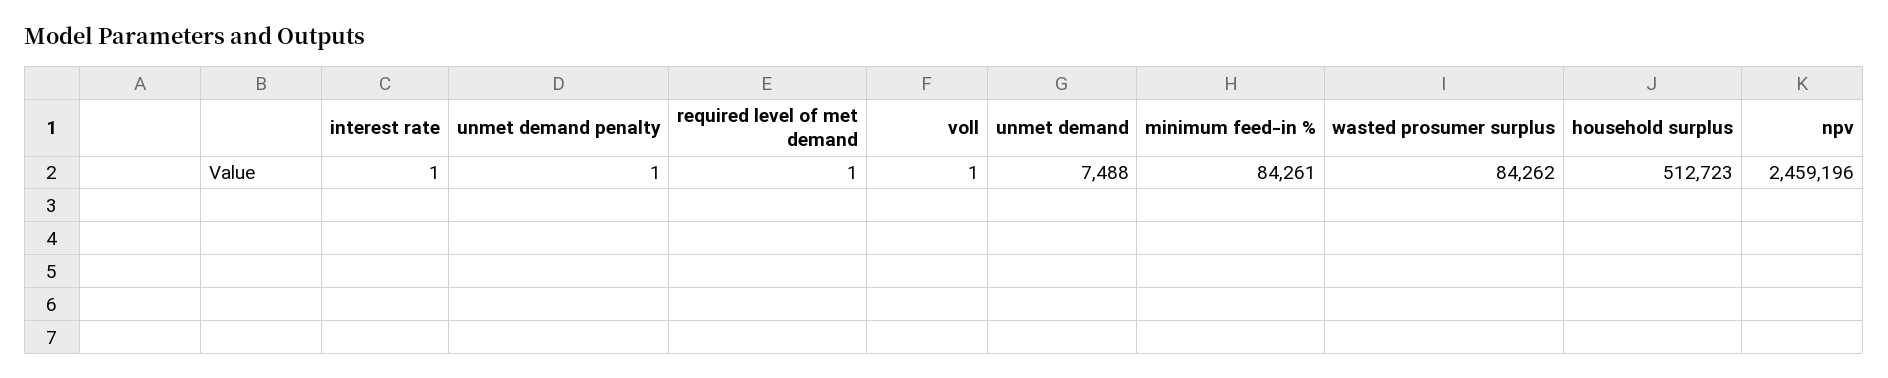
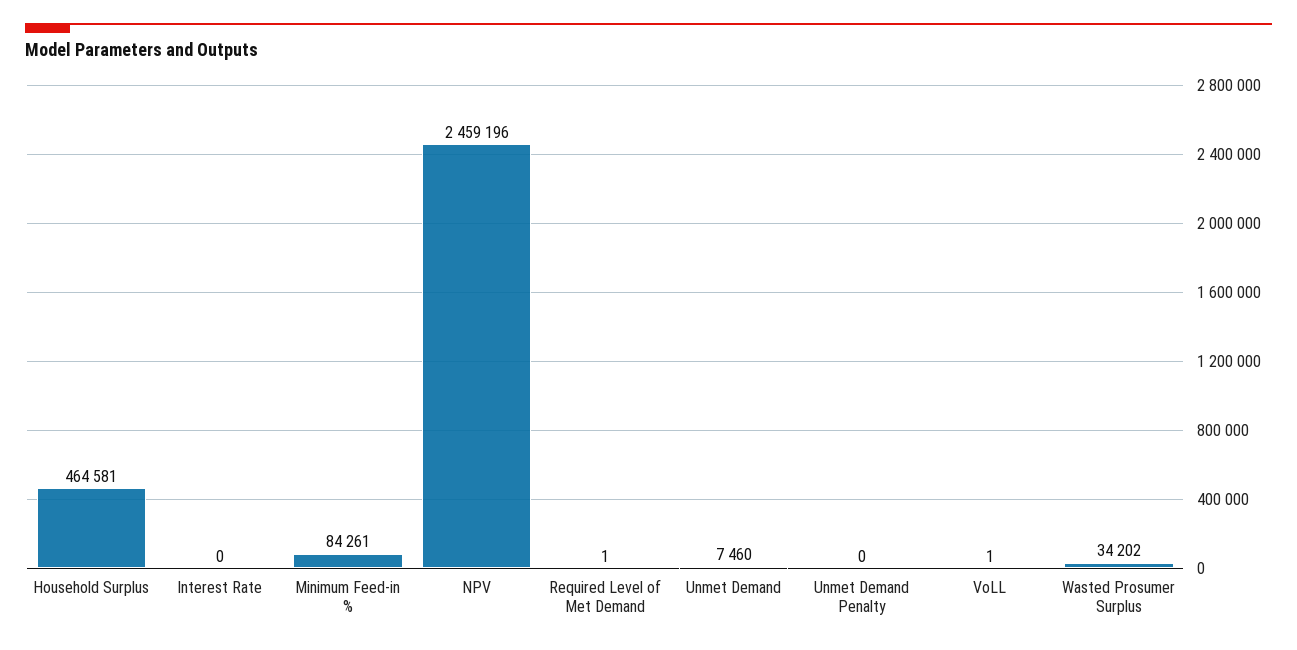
  {
-   "interest rate": 1,
+   "interest rate": 0,
-   "unmet demand penalty": 1,
+   "unmet demand penalty": 0,
    "required level of met demand": 1,
    "voll": 1,
-   "unmet demand": 7488,
+   "unmet demand": 7460,
    "minimum feed-in %": 84261,
-   "wasted prosumer surplus": 84262,
+   "wasted prosumer surplus": 34202,
-   "household surplus": 512723,
+   "household surplus": 464581,
    "npv": 2459196
  }

